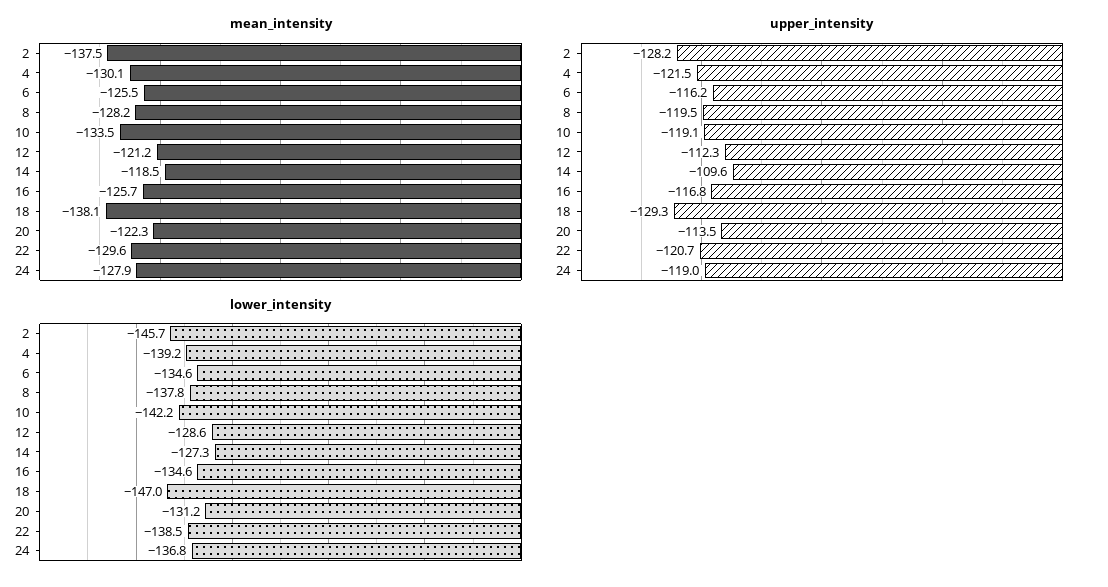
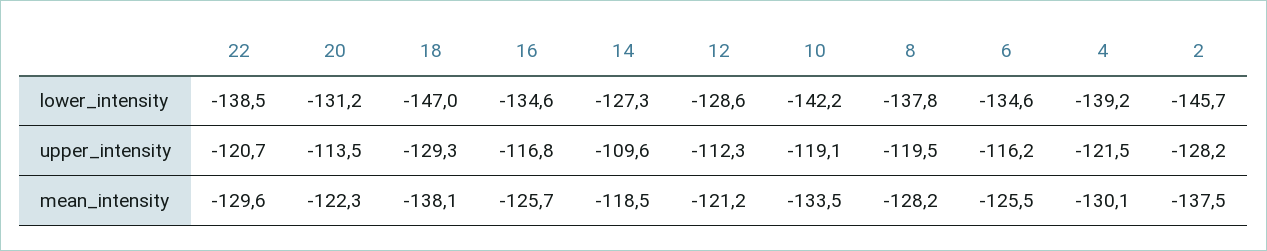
  {
    "mean_intensity": {
      "2": -137.5,
      "4": -130.1,
      "6": -125.5,
      "8": -128.2,
      "10": -133.5,
      "12": -121.2,
      "14": -118.5,
      "16": -125.7,
      "18": -138.1,
      "20": -122.3,
-     "22": -129.6,
+     "22": -129.6
-     "24": -127.9
    },
    "upper_intensity": {
      "2": -128.2,
      "4": -121.5,
      "6": -116.2,
      "8": -119.5,
      "10": -119.1,
      "12": -112.3,
      "14": -109.6,
      "16": -116.8,
      "18": -129.3,
      "20": -113.5,
-     "22": -120.7,
+     "22": -120.7
-     "24": -119
    },
    "lower_intensity": {
      "2": -145.7,
      "4": -139.2,
      "6": -134.6,
      "8": -137.8,
      "10": -142.2,
      "12": -128.6,
      "14": -127.3,
      "16": -134.6,
      "18": -147,
      "20": -131.2,
-     "22": -138.5,
+     "22": -138.5
-     "24": -136.8
    }
  }

